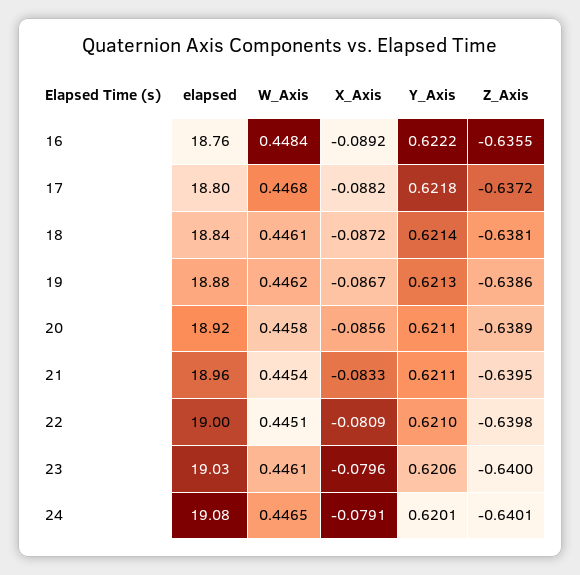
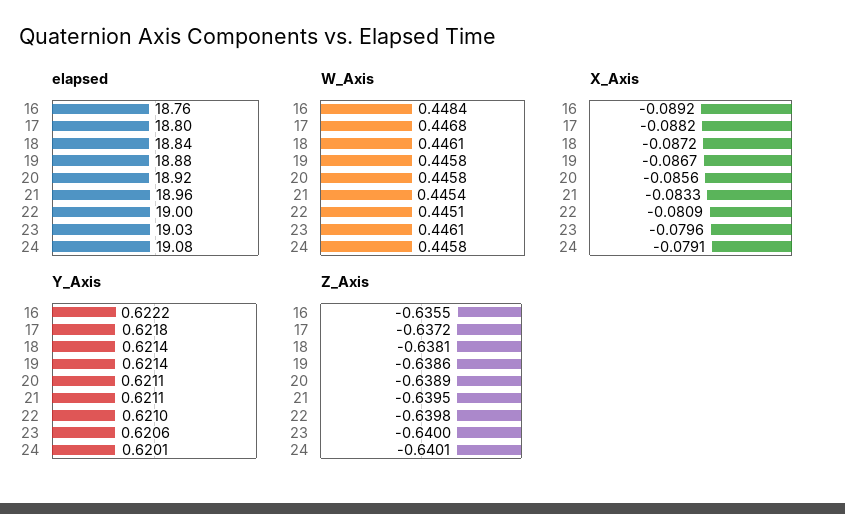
  {
    "elapsed": {
      "16": 18.76,
      "17": 18.8,
      "18": 18.84,
      "19": 18.88,
      "20": 18.92,
      "21": 18.96,
      "22": 19,
      "23": 19.03,
      "24": 19.08
    },
    "W_Axis": {
      "16": 0.4484,
      "17": 0.4468,
      "18": 0.4461,
-     "19": 0.4462,
+     "19": 0.4458,
      "20": 0.4458,
      "21": 0.4454,
      "22": 0.4451,
      "23": 0.4461,
-     "24": 0.4465
+     "24": 0.4458
    },
    "X_Axis": {
      "16": -0.0892,
      "17": -0.0882,
      "18": -0.0872,
      "19": -0.0867,
      "20": -0.0856,
      "21": -0.0833,
      "22": -0.0809,
      "23": -0.0796,
      "24": -0.0791
    },
    "Y_Axis": {
      "16": 0.6222,
      "17": 0.6218,
      "18": 0.6214,
-     "19": 0.6213,
+     "19": 0.6214,
      "20": 0.6211,
      "21": 0.6211,
      "22": 0.621,
      "23": 0.6206,
      "24": 0.6201
    },
    "Z_Axis": {
      "16": -0.6355,
      "17": -0.6372,
      "18": -0.6381,
      "19": -0.6386,
      "20": -0.6389,
      "21": -0.6395,
      "22": -0.6398,
      "23": -0.64,
      "24": -0.6401
    }
  }

